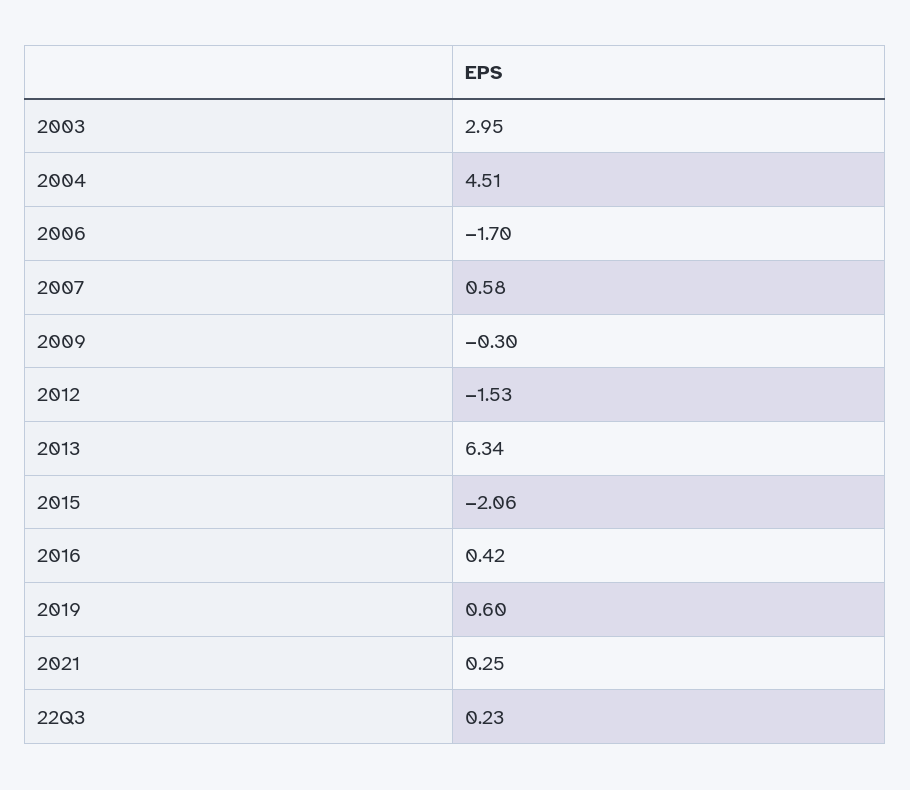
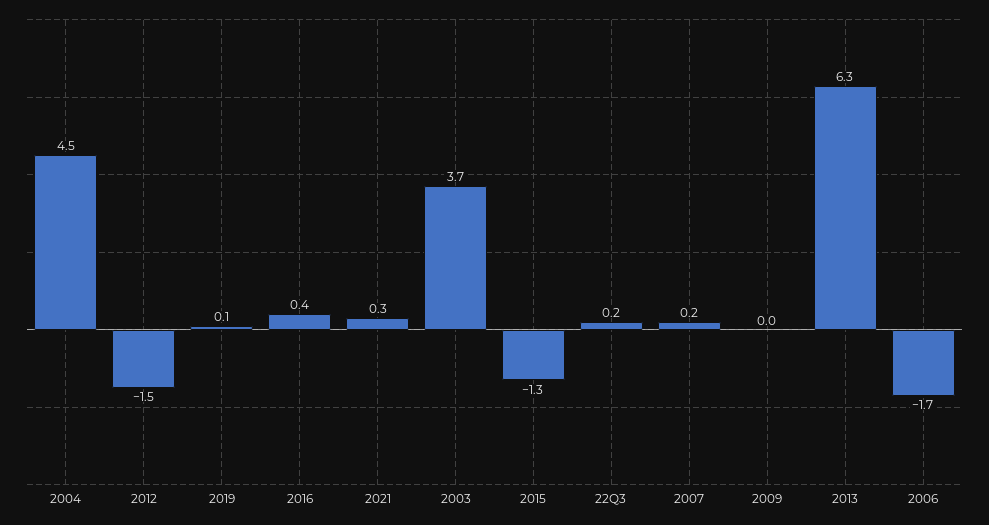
  {
-   "2003": 2.95,
+   "2003": 3.7,
    "2004": 4.51,
    "2006": -1.7,
-   "2007": 0.58,
+   "2007": 0.2,
-   "2009": -0.3,
+   "2009": 0,
    "2012": -1.53,
    "2013": 6.34,
-   "2015": -2.06,
+   "2015": -1.3,
    "2016": 0.42,
-   "2019": 0.6,
+   "2019": 0.1,
    "2021": 0.25,
    "22Q3": 0.23
  }

